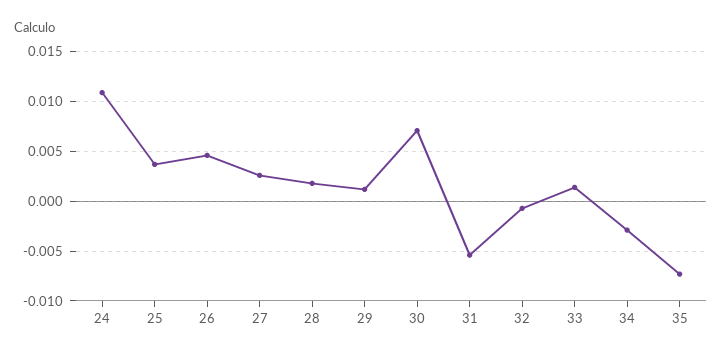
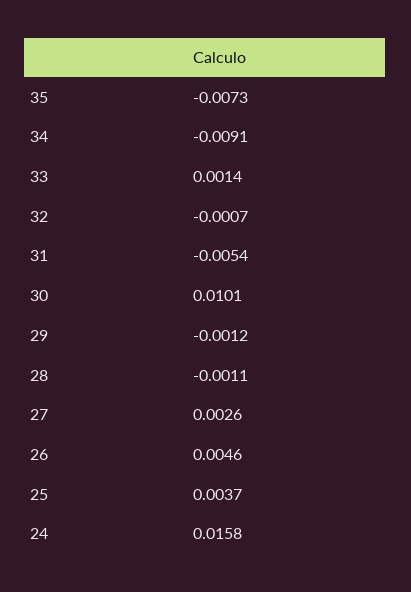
  {
-   "24": 0.011,
+   "24": 0.0158,
    "25": 0.0037,
    "26": 0.0046,
    "27": 0.0026,
-   "28": 0.002,
+   "28": -0.0011,
-   "29": 0.001,
+   "29": -0.0012,
-   "30": 0.007,
+   "30": 0.0101,
    "31": -0.0054,
    "32": -0.0007,
    "33": 0.0014,
-   "34": -0.003,
+   "34": -0.0091,
    "35": -0.0073
  }

